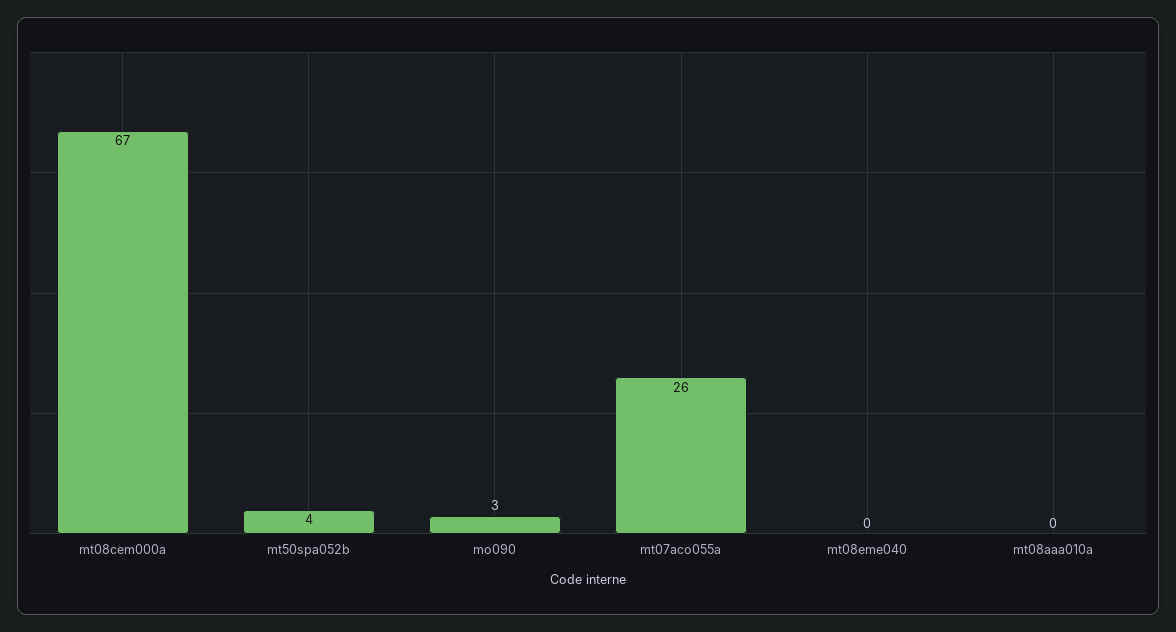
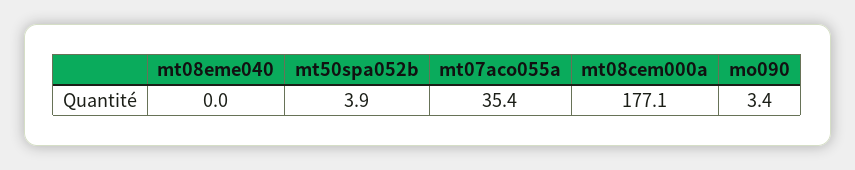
  {
-   "mt08cem000a": 67,
+   "mt08cem000a": 177.1,
    "mt50spa052b": 3.9,
    "mo090": 3.4,
-   "mt07aco055a": 26,
+   "mt07aco055a": 35.4,
-   "mt08eme040": 0,
+   "mt08eme040": 0
-   "mt08aaa010a": 0
  }

